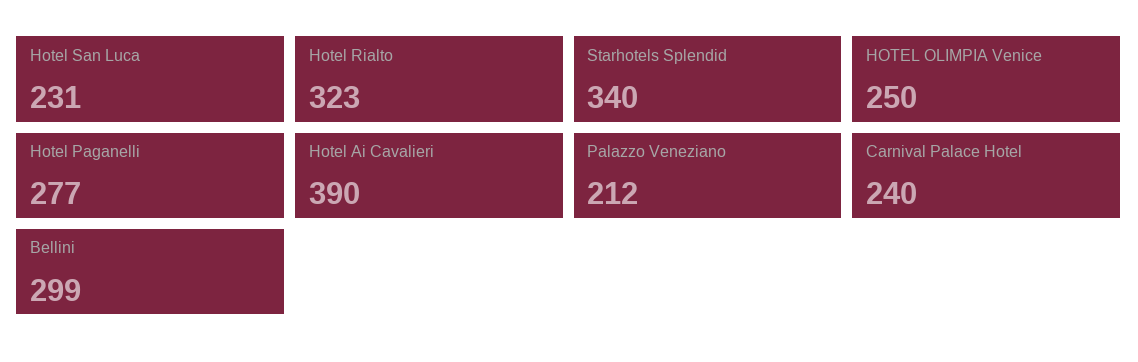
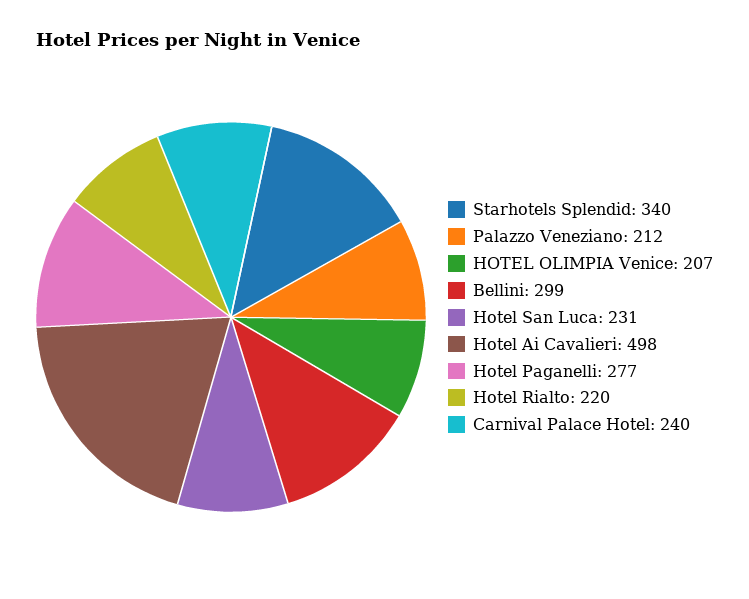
  {
    "Hotel San Luca": 231,
-   "Hotel Rialto": 323,
+   "Hotel Rialto": 220,
    "Starhotels Splendid": 340,
-   "HOTEL OLIMPIA Venice": 250,
+   "HOTEL OLIMPIA Venice": 207,
    "Hotel Paganelli": 277,
-   "Hotel Ai Cavalieri": 390,
+   "Hotel Ai Cavalieri": 498,
    "Palazzo Veneziano": 212,
    "Carnival Palace Hotel": 240,
    "Bellini": 299
  }

